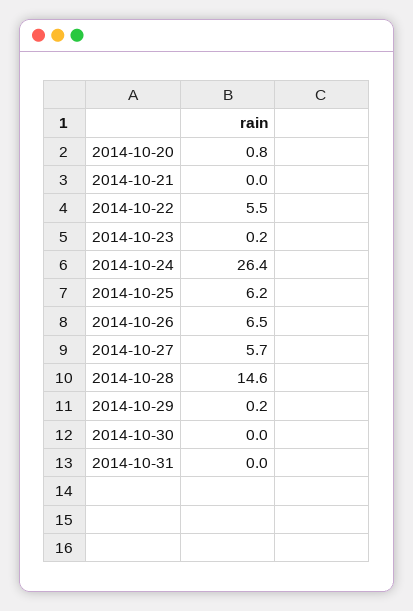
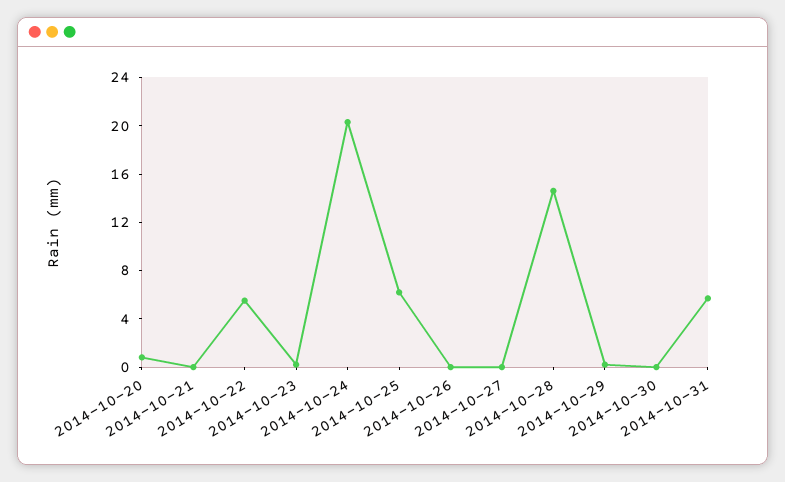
  {
    "2014-10-20": 0.8,
    "2014-10-21": 0,
    "2014-10-22": 5.5,
    "2014-10-23": 0.2,
-   "2014-10-24": 26.4,
+   "2014-10-24": 20,
    "2014-10-25": 6.2,
-   "2014-10-26": 6.5,
+   "2014-10-26": 0,
-   "2014-10-27": 5.7,
+   "2014-10-27": 0,
    "2014-10-28": 14.6,
    "2014-10-29": 0.2,
    "2014-10-30": 0,
-   "2014-10-31": 0
+   "2014-10-31": 6
  }

